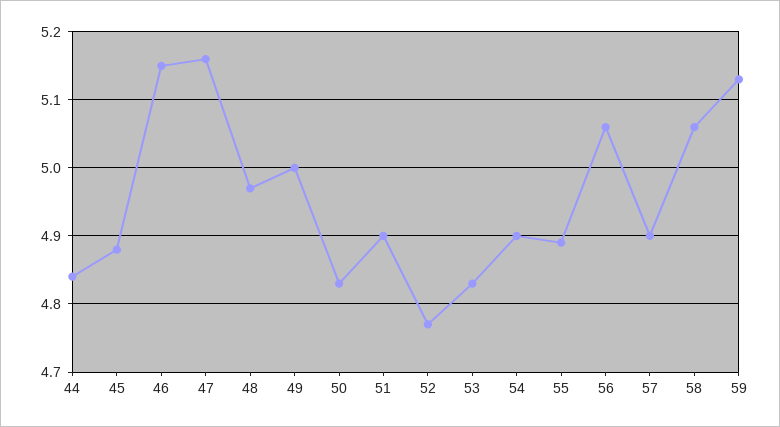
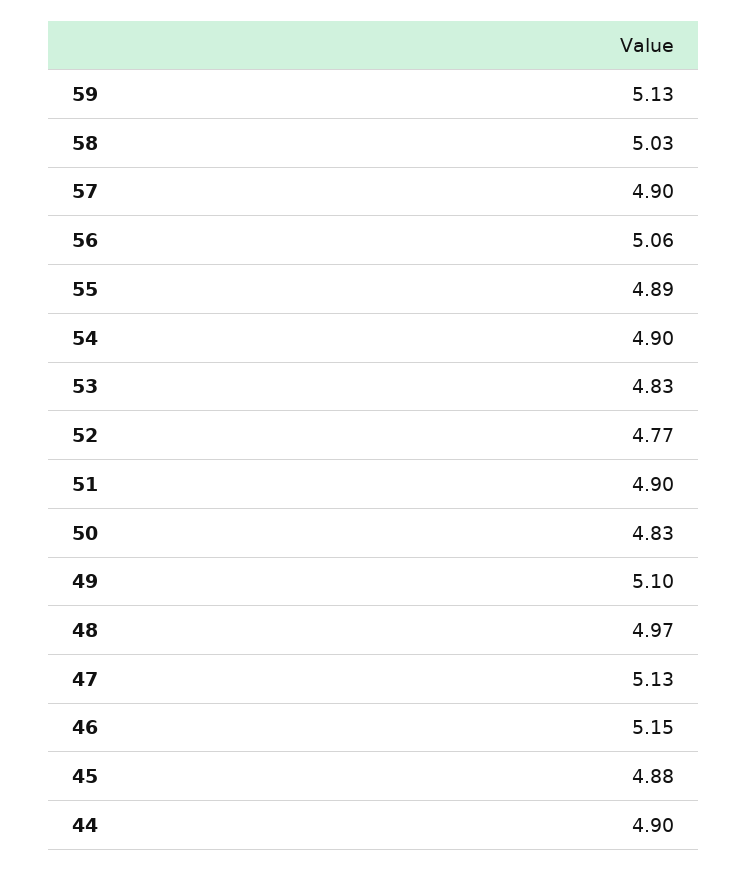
  {
-   "44": 4.84,
+   "44": 4.9,
    "45": 4.88,
    "46": 5.15,
-   "47": 5.16,
+   "47": 5.13,
    "48": 4.97,
-   "49": 5,
+   "49": 5.1,
    "50": 4.83,
    "51": 4.9,
    "52": 4.77,
    "53": 4.83,
    "54": 4.9,
    "55": 4.89,
    "56": 5.06,
    "57": 4.9,
-   "58": 5.06,
+   "58": 5.03,
    "59": 5.13
  }

